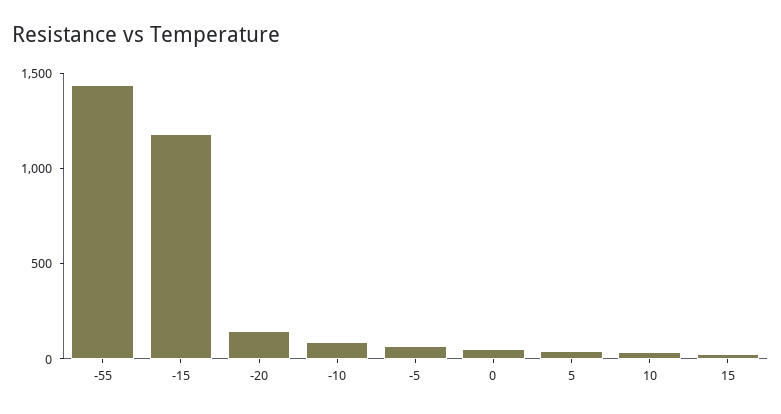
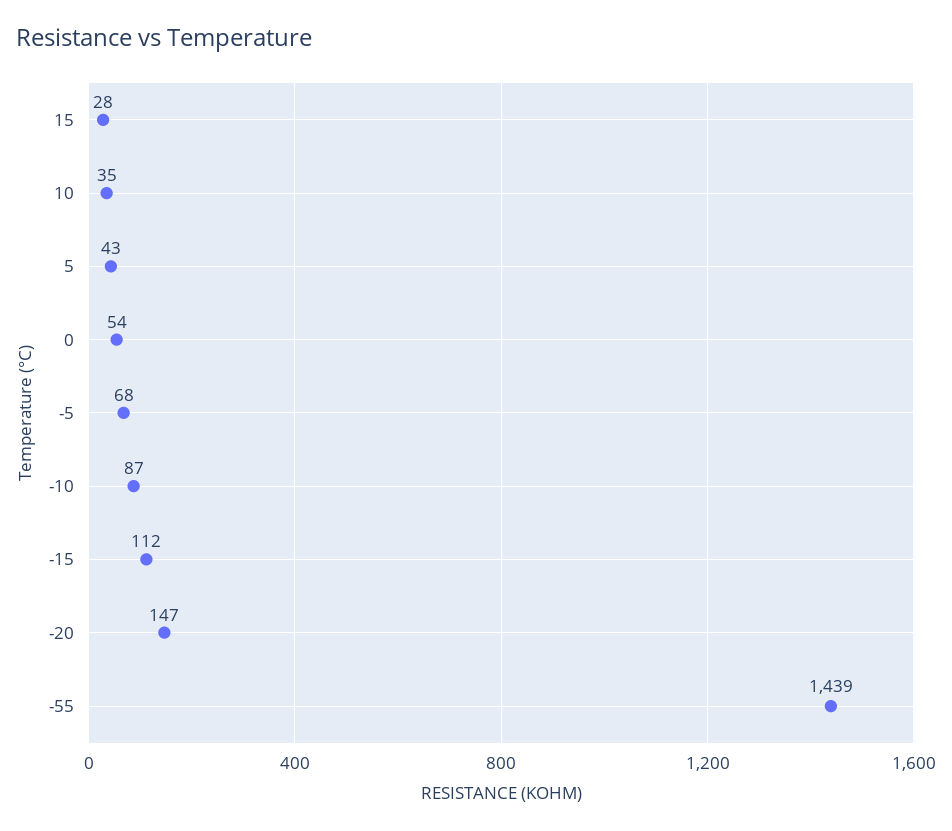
  {
    "-55": 1439,
-   "-15": 1200,
+   "-15": 112,
    "-20": 147,
    "-10": 87,
    "-5": 68,
    "0": 54,
    "5": 43,
    "10": 35,
    "15": 28
  }

